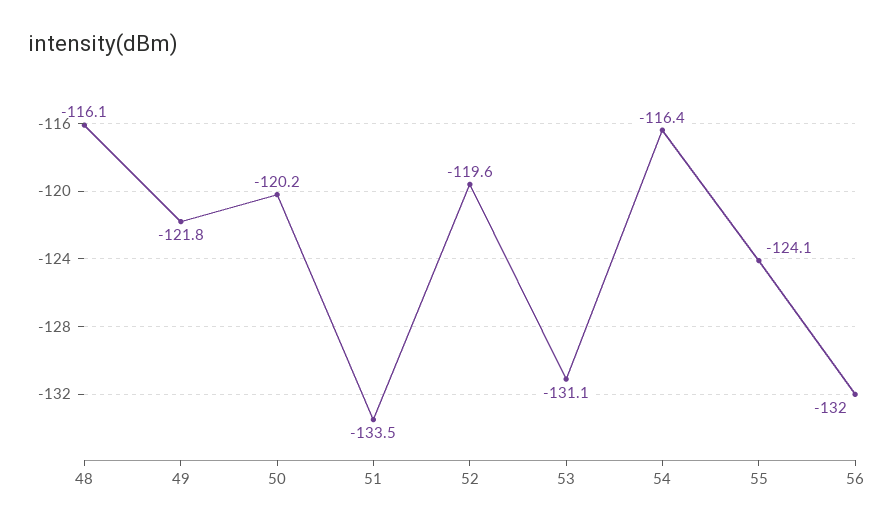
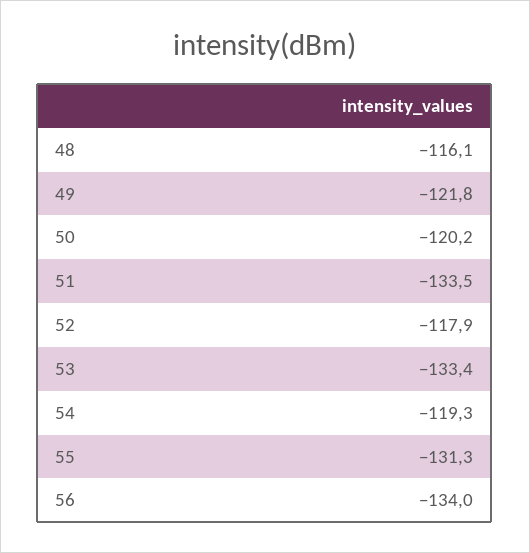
  {
    "48": -116.1,
    "49": -121.8,
    "50": -120.2,
    "51": -133.5,
-   "52": -119.6,
+   "52": -117.9,
-   "53": -131.1,
+   "53": -133.4,
-   "54": -116.4,
+   "54": -119.3,
-   "55": -124.1,
+   "55": -131.3,
-   "56": -132
+   "56": -134
  }

